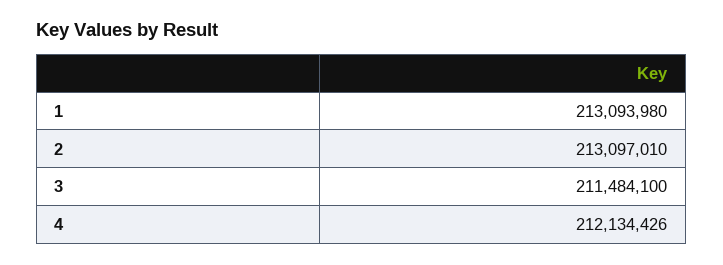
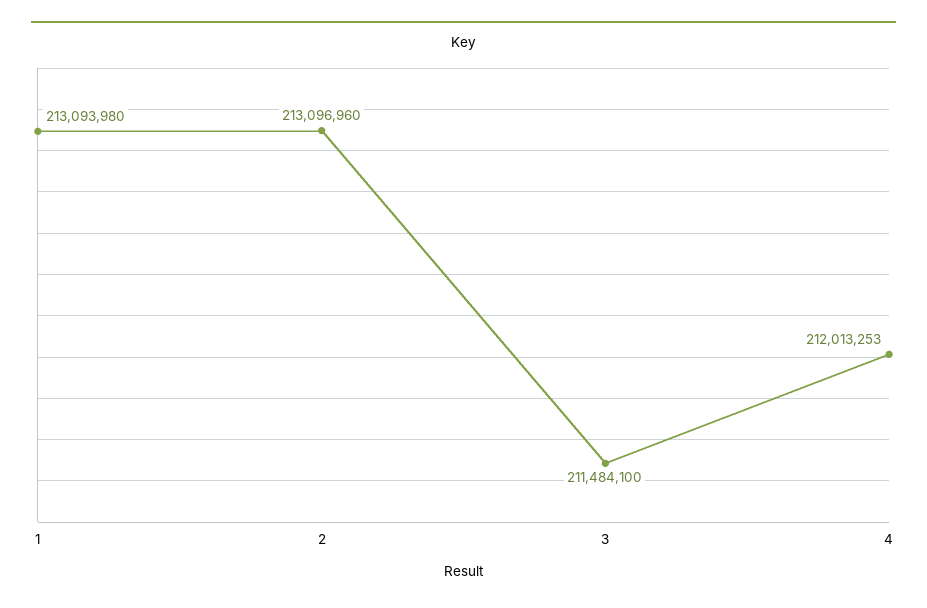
  {
    "1": 213093980,
-   "2": 213097010,
+   "2": 213096960,
    "3": 211484100,
-   "4": 212134426
+   "4": 212013253
  }

